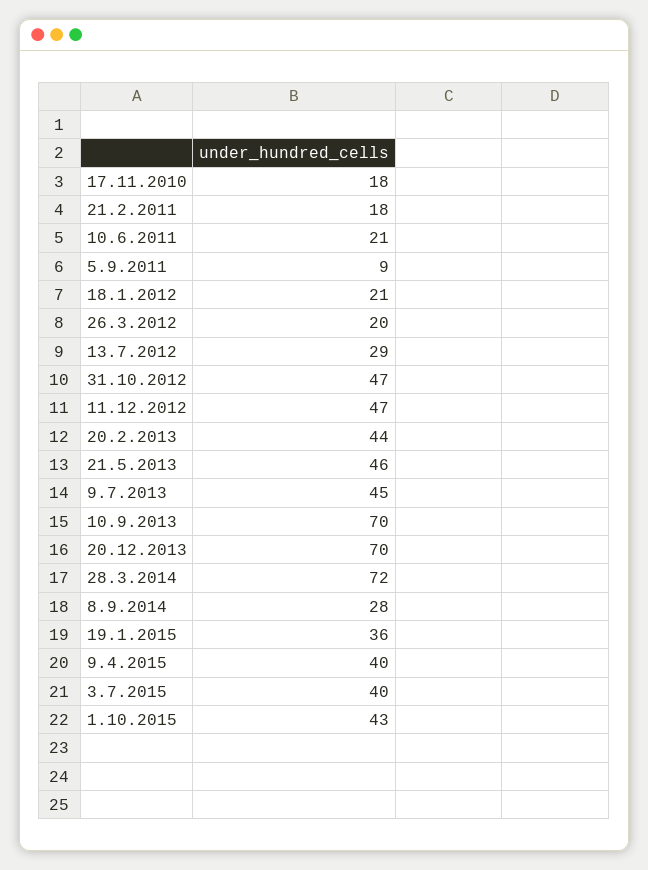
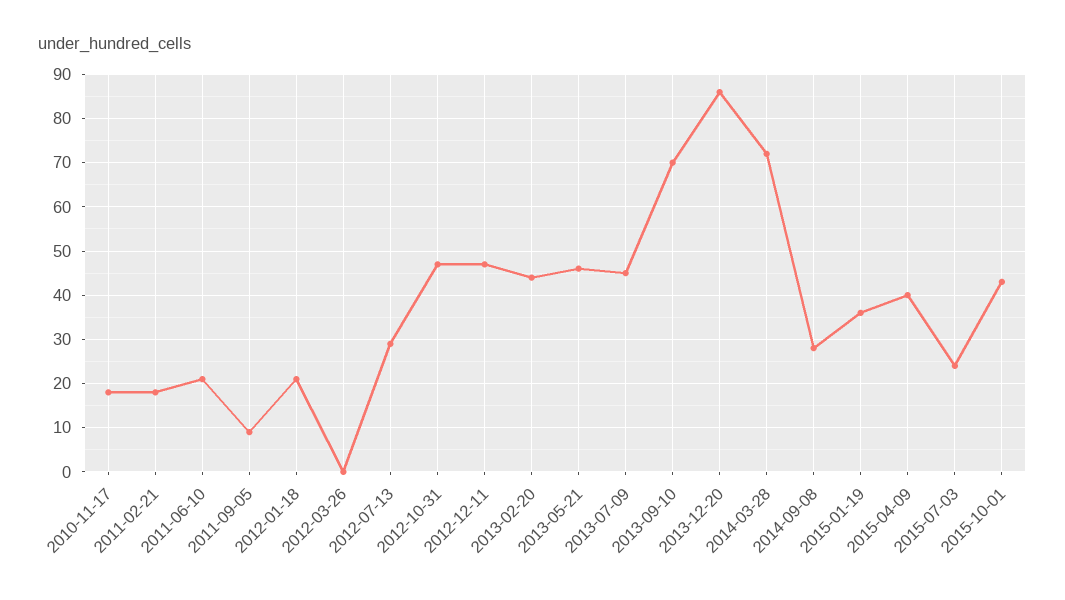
  {
    "17.11.2010": 18,
    "21.2.2011": 18,
    "10.6.2011": 21,
    "5.9.2011": 9,
    "18.1.2012": 21,
-   "26.3.2012": 20,
+   "26.3.2012": 0,
    "13.7.2012": 29,
    "31.10.2012": 47,
    "11.12.2012": 47,
    "20.2.2013": 44,
    "21.5.2013": 46,
    "9.7.2013": 45,
    "10.9.2013": 70,
-   "20.12.2013": 70,
+   "20.12.2013": 85,
    "28.3.2014": 72,
    "8.9.2014": 28,
    "19.1.2015": 36,
    "9.4.2015": 40,
-   "3.7.2015": 40,
+   "3.7.2015": 25,
    "1.10.2015": 43
  }

